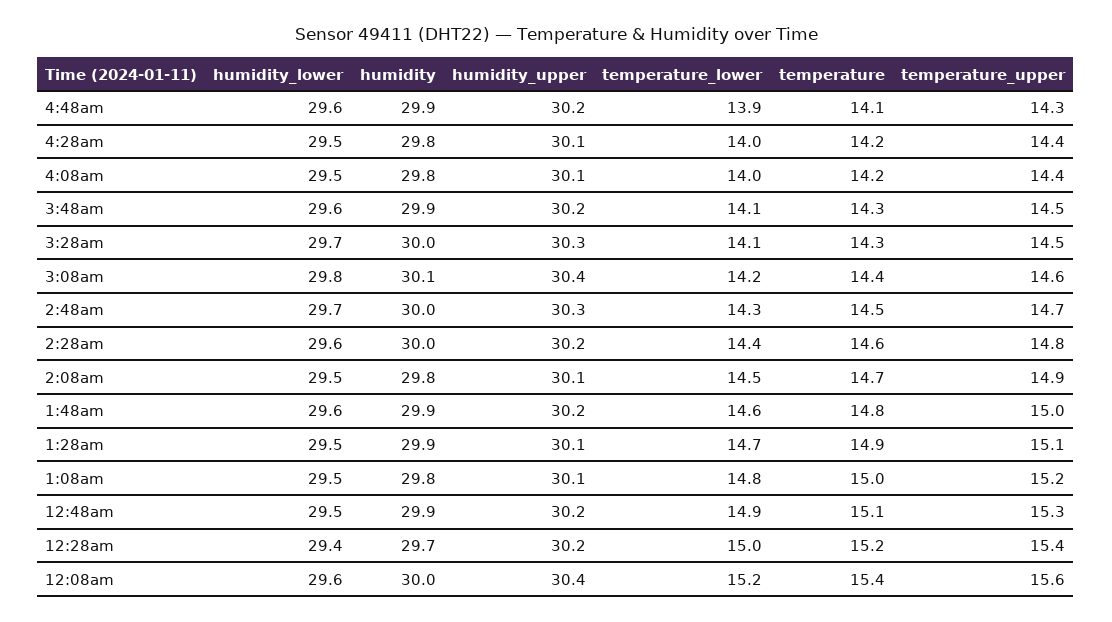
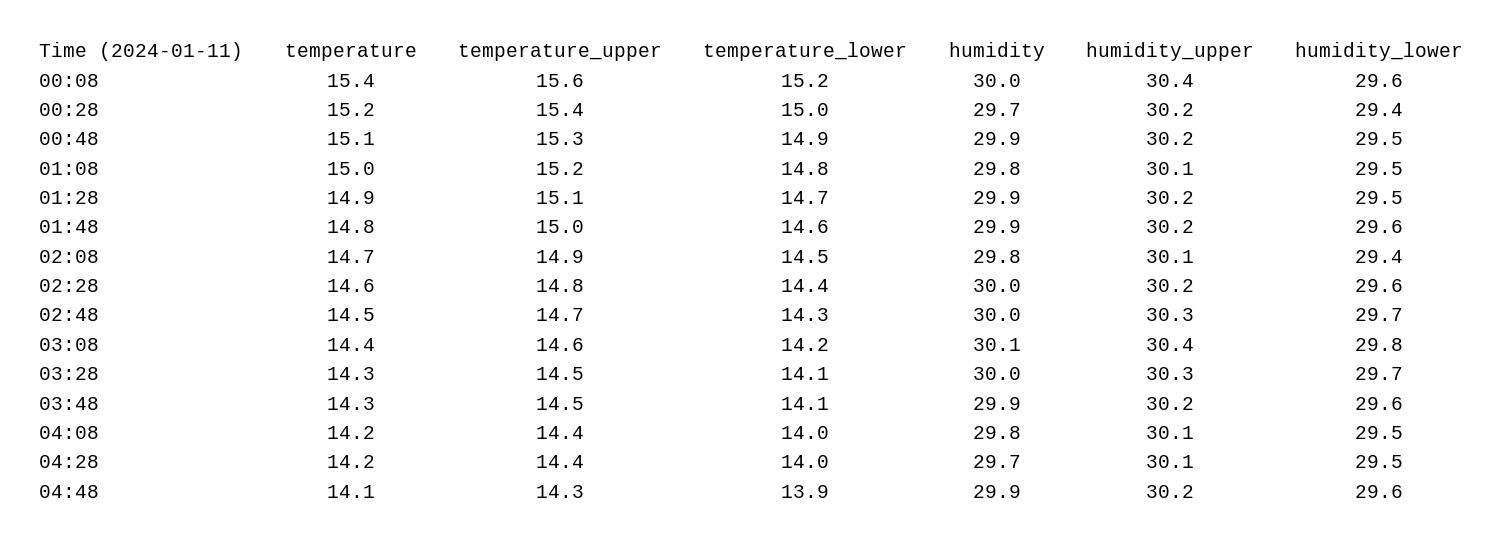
  {
    "humidity_lower": {
      "4:48am": 29.6,
      "4:28am": 29.5,
      "4:08am": 29.5,
      "3:48am": 29.6,
      "3:28am": 29.7,
      "3:08am": 29.8,
      "2:48am": 29.7,
      "2:28am": 29.6,
-     "2:08am": 29.5,
+     "2:08am": 29.4,
      "1:48am": 29.6,
      "1:28am": 29.5,
      "1:08am": 29.5,
      "12:48am": 29.5,
      "12:28am": 29.4,
      "12:08am": 29.6
    },
    "humidity": {
      "4:48am": 29.9,
-     "4:28am": 29.8,
+     "4:28am": 29.7,
      "4:08am": 29.8,
      "3:48am": 29.9,
      "3:28am": 30,
      "3:08am": 30.1,
      "2:48am": 30,
      "2:28am": 30,
      "2:08am": 29.8,
      "1:48am": 29.9,
      "1:28am": 29.9,
      "1:08am": 29.8,
      "12:48am": 29.9,
      "12:28am": 29.7,
      "12:08am": 30
    },
    "humidity_upper": {
      "4:48am": 30.2,
      "4:28am": 30.1,
      "4:08am": 30.1,
      "3:48am": 30.2,
      "3:28am": 30.3,
      "3:08am": 30.4,
      "2:48am": 30.3,
      "2:28am": 30.2,
      "2:08am": 30.1,
      "1:48am": 30.2,
-     "1:28am": 30.1,
+     "1:28am": 30.2,
      "1:08am": 30.1,
      "12:48am": 30.2,
      "12:28am": 30.2,
      "12:08am": 30.4
    },
    "temperature_lower": {
      "4:48am": 13.9,
      "4:28am": 14,
      "4:08am": 14,
      "3:48am": 14.1,
      "3:28am": 14.1,
      "3:08am": 14.2,
      "2:48am": 14.3,
      "2:28am": 14.4,
      "2:08am": 14.5,
      "1:48am": 14.6,
      "1:28am": 14.7,
      "1:08am": 14.8,
      "12:48am": 14.9,
      "12:28am": 15,
      "12:08am": 15.2
    },
    "temperature": {
      "4:48am": 14.1,
      "4:28am": 14.2,
      "4:08am": 14.2,
      "3:48am": 14.3,
      "3:28am": 14.3,
      "3:08am": 14.4,
      "2:48am": 14.5,
      "2:28am": 14.6,
      "2:08am": 14.7,
      "1:48am": 14.8,
      "1:28am": 14.9,
      "1:08am": 15,
      "12:48am": 15.1,
      "12:28am": 15.2,
      "12:08am": 15.4
    },
    "temperature_upper": {
      "4:48am": 14.3,
      "4:28am": 14.4,
      "4:08am": 14.4,
      "3:48am": 14.5,
      "3:28am": 14.5,
      "3:08am": 14.6,
      "2:48am": 14.7,
      "2:28am": 14.8,
      "2:08am": 14.9,
      "1:48am": 15,
      "1:28am": 15.1,
      "1:08am": 15.2,
      "12:48am": 15.3,
      "12:28am": 15.4,
      "12:08am": 15.6
    }
  }

